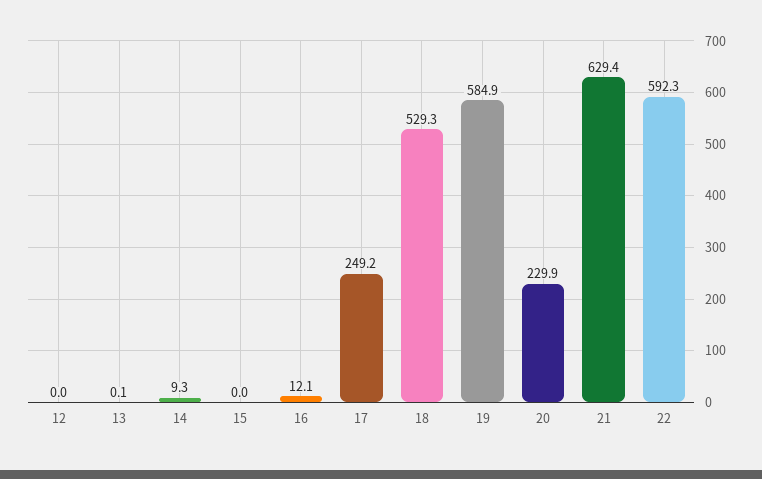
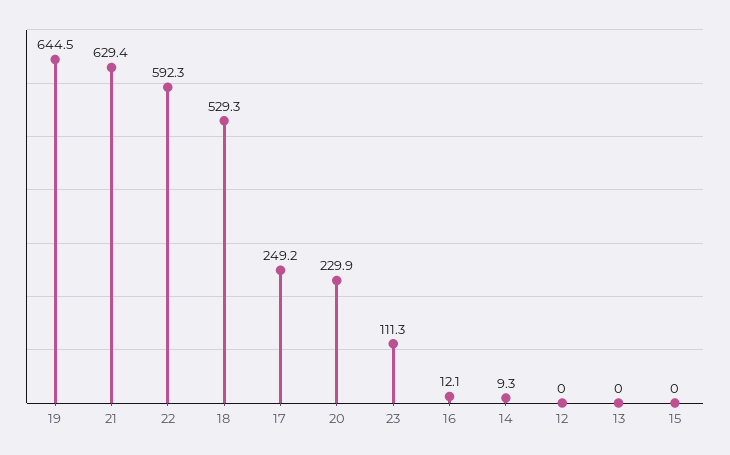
  {
    "12": 0,
-   "13": 0.1,
+   "13": 0,
    "14": 9.3,
    "15": 0,
    "16": 12.1,
    "17": 249.2,
    "18": 529.3,
-   "19": 584.9,
+   "19": 644.5,
    "20": 229.9,
    "21": 629.4,
-   "22": 592.3
+   "22": 592.3,
+   "23": 111.3
  }

